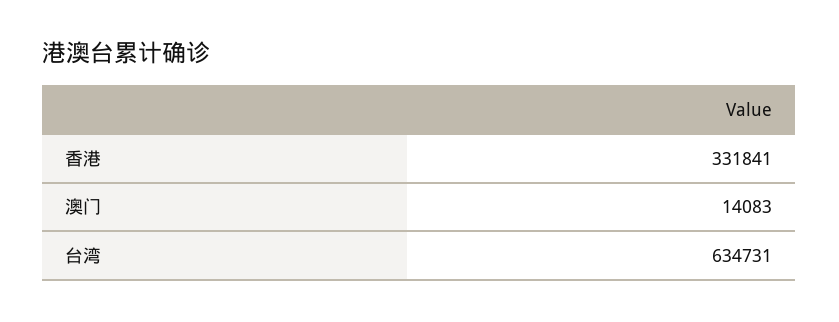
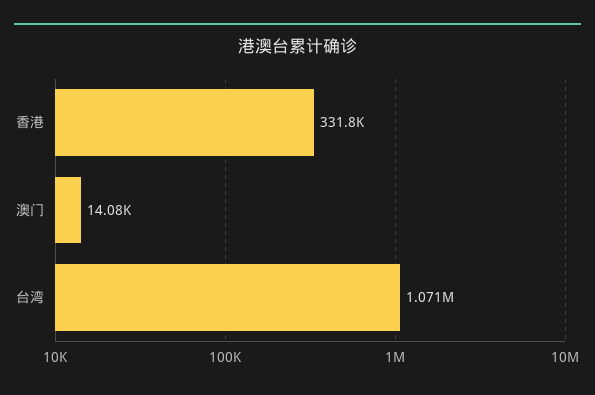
  {
    "香港": 331841,
    "澳门": 14083,
-   "台湾": 634731
+   "台湾": 1071000
  }

